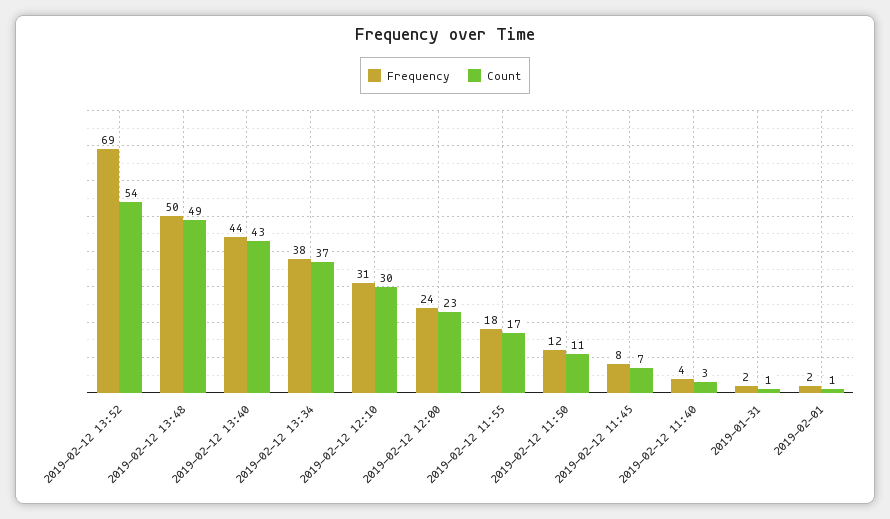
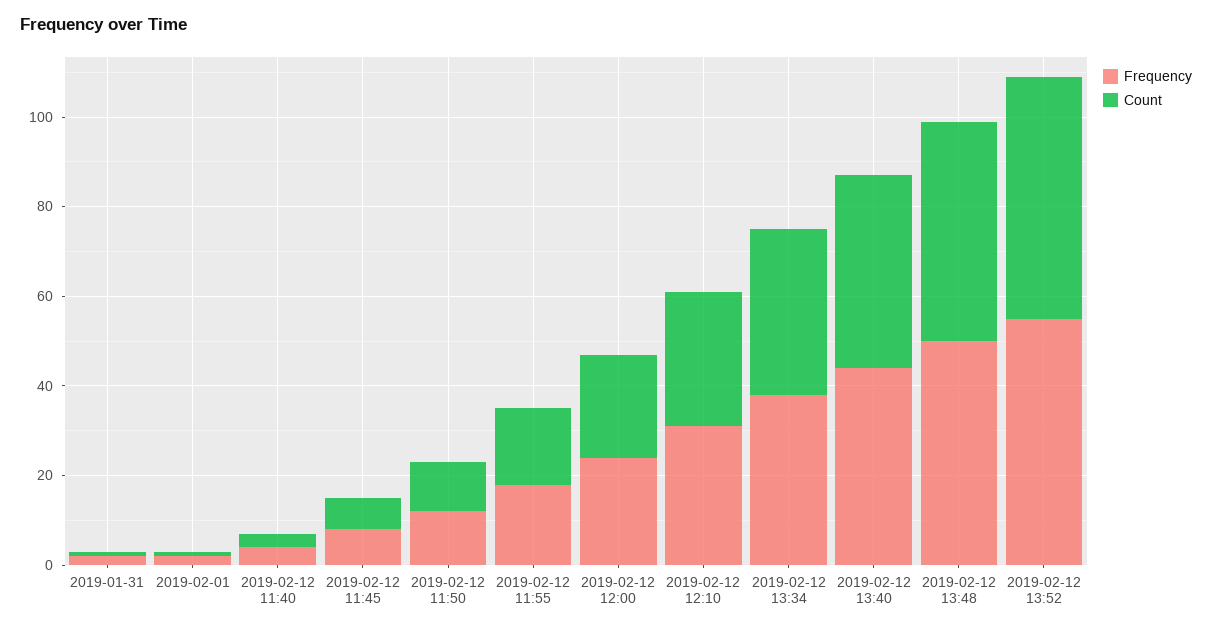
  {
    "Frequency": {
-     "2019-02-12 13:52": 69,
+     "2019-02-12 13:52": 55,
      "2019-02-12 13:48": 50,
      "2019-02-12 13:40": 44,
      "2019-02-12 13:34": 38,
      "2019-02-12 12:10": 31,
      "2019-02-12 12:00": 24,
      "2019-02-12 11:55": 18,
      "2019-02-12 11:50": 12,
      "2019-02-12 11:45": 8,
      "2019-02-12 11:40": 4,
      "2019-01-31": 2,
      "2019-02-01": 2
    },
    "Count": {
      "2019-02-12 13:52": 54,
      "2019-02-12 13:48": 49,
      "2019-02-12 13:40": 43,
      "2019-02-12 13:34": 37,
      "2019-02-12 12:10": 30,
      "2019-02-12 12:00": 23,
      "2019-02-12 11:55": 17,
      "2019-02-12 11:50": 11,
      "2019-02-12 11:45": 7,
      "2019-02-12 11:40": 3,
      "2019-01-31": 1,
      "2019-02-01": 1
    }
  }

